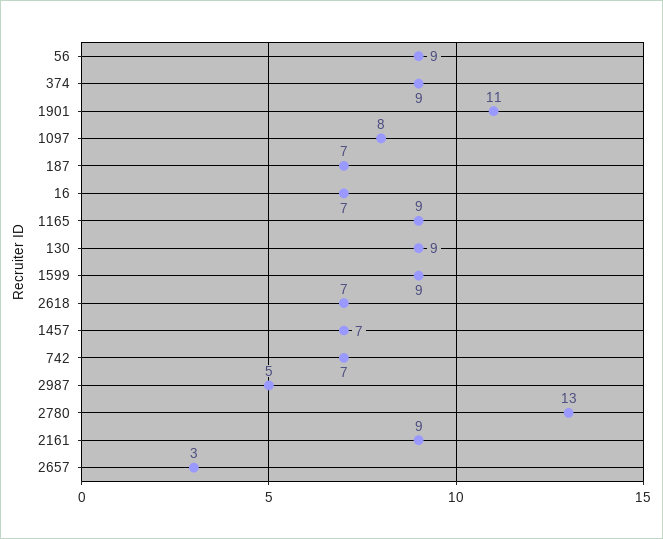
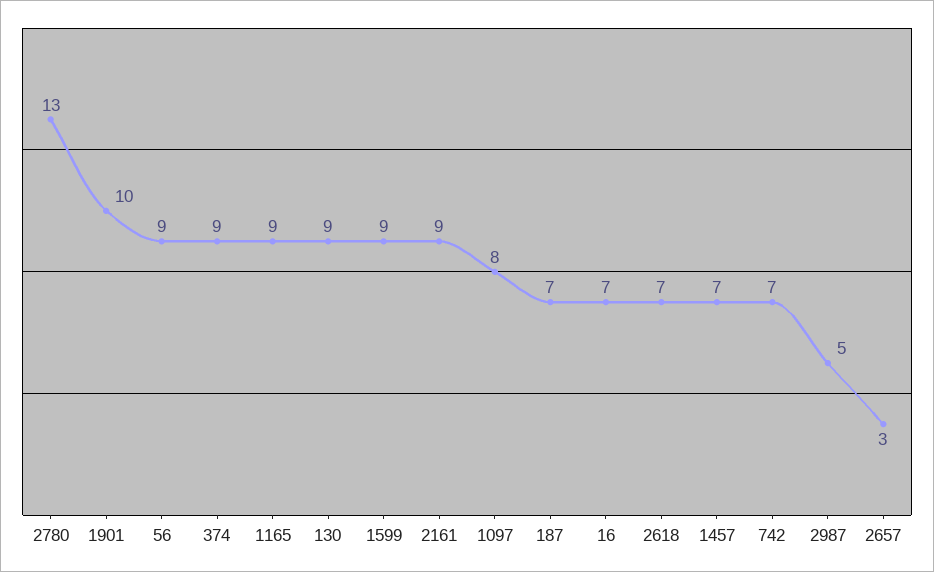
  {
    "56": 9,
    "374": 9,
-   "1901": 11,
+   "1901": 10,
    "1097": 8,
    "187": 7,
    "16": 7,
    "1165": 9,
    "130": 9,
    "1599": 9,
    "2618": 7,
    "1457": 7,
    "742": 7,
    "2987": 5,
    "2780": 13,
    "2161": 9,
    "2657": 3
  }

